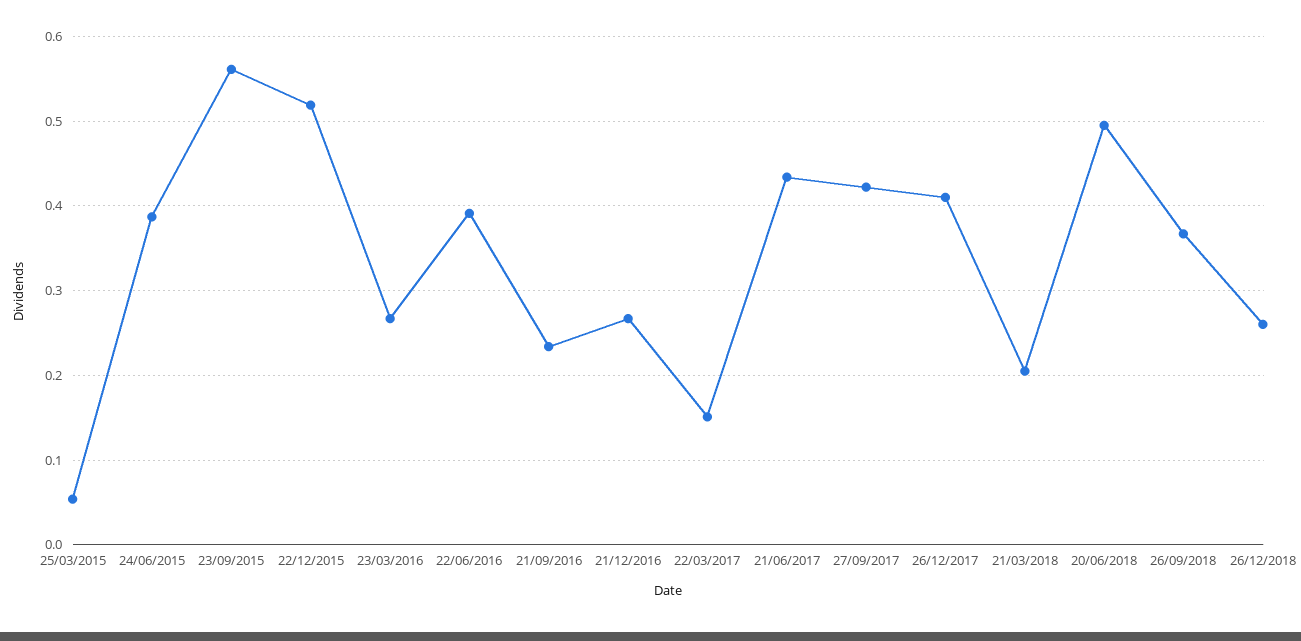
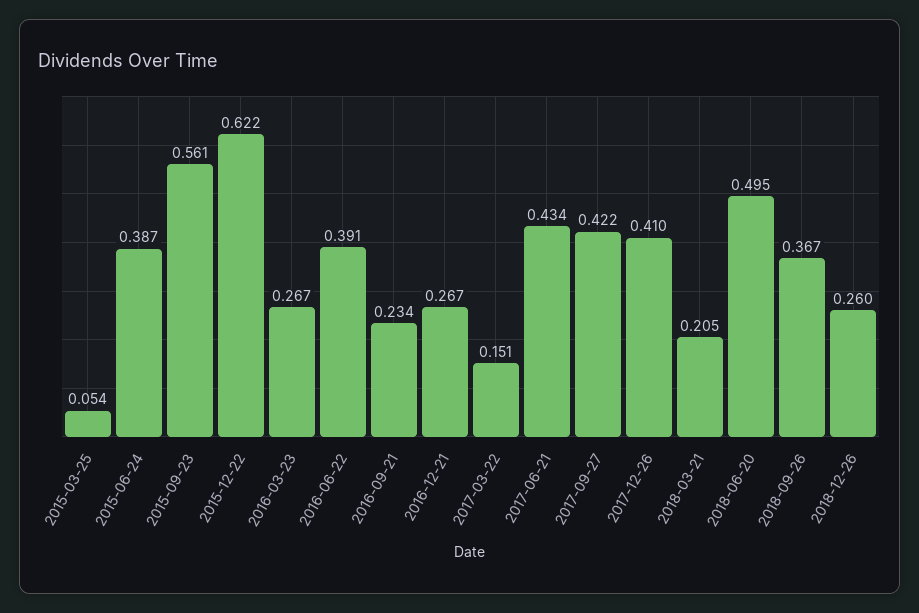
  {
    "25/03/2015": 0.054,
    "24/06/2015": 0.387,
    "23/09/2015": 0.561,
-   "22/12/2015": 0.52,
+   "22/12/2015": 0.622,
    "23/03/2016": 0.267,
    "22/06/2016": 0.391,
    "21/09/2016": 0.234,
    "21/12/2016": 0.267,
    "22/03/2017": 0.151,
    "21/06/2017": 0.434,
    "27/09/2017": 0.422,
    "26/12/2017": 0.41,
    "21/03/2018": 0.205,
    "20/06/2018": 0.495,
    "26/09/2018": 0.367,
    "26/12/2018": 0.26
  }

